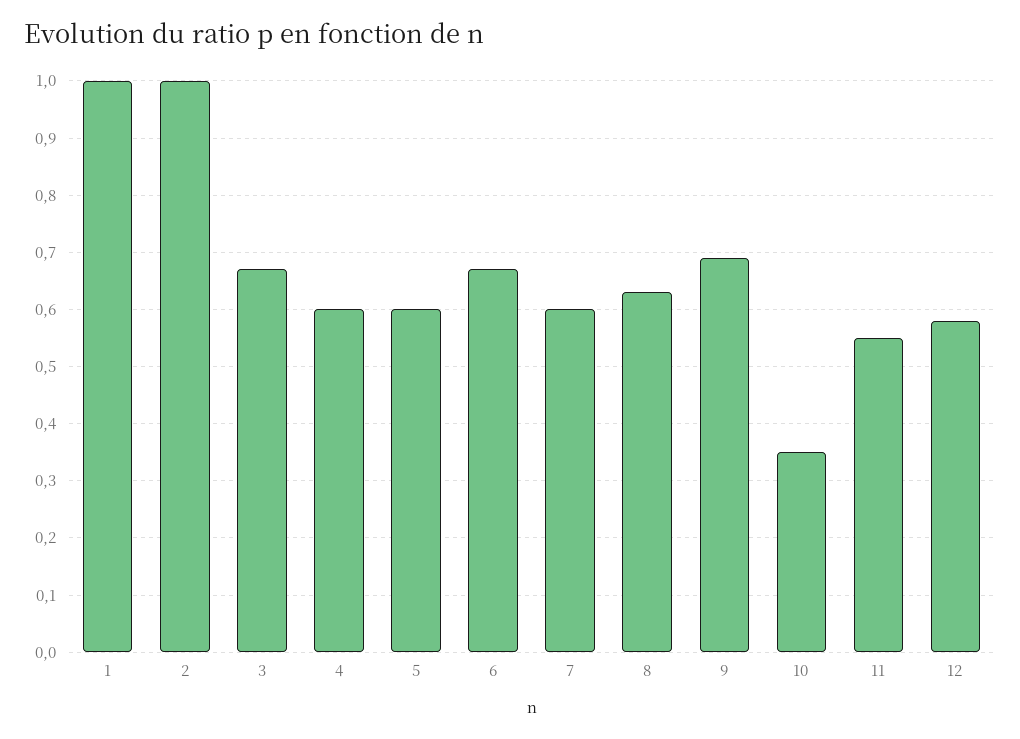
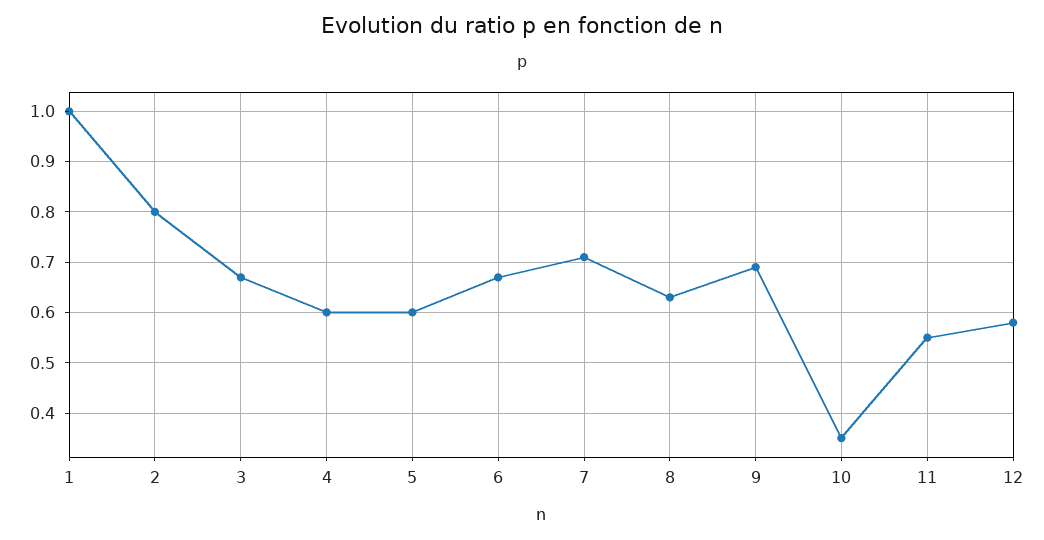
  {
    "1": 1,
-   "2": 1,
+   "2": 0.8,
    "3": 0.65,
    "4": 0.6,
    "5": 0.6,
    "6": 0.65,
-   "7": 0.6,
+   "7": 0.7,
    "8": 0.65,
    "9": 0.7,
    "10": 0.35,
    "11": 0.55,
    "12": 0.6
  }

